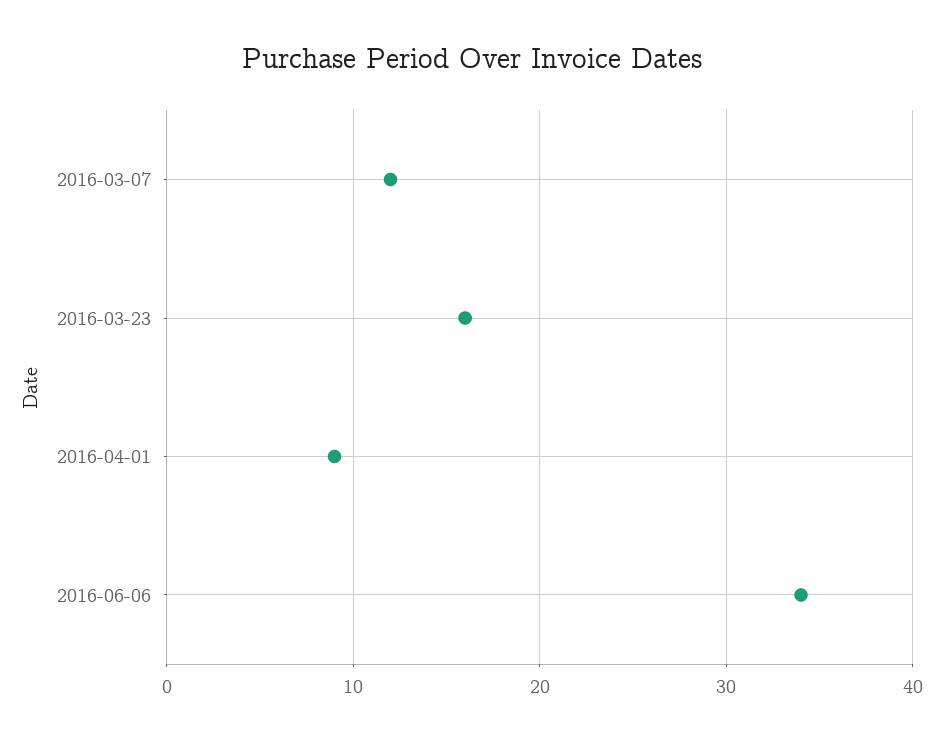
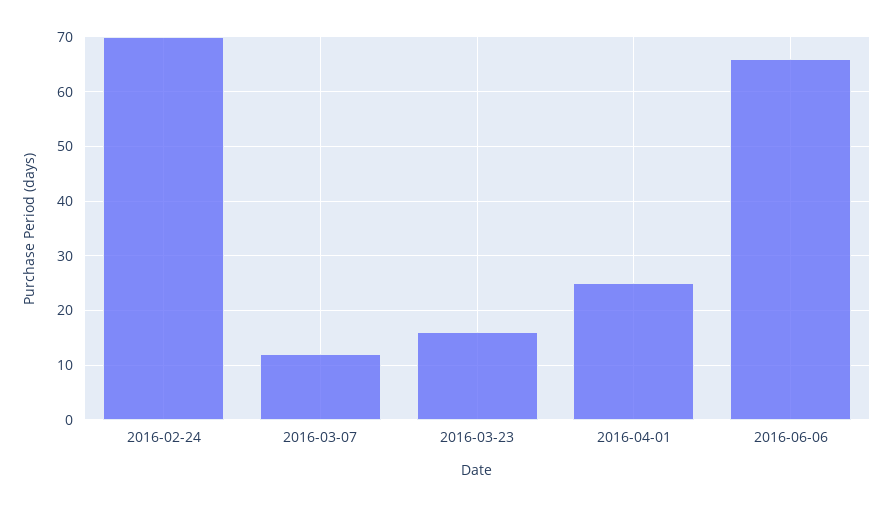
  {
    "2016-03-07": 12,
    "2016-03-23": 16,
-   "2016-04-01": 9,
+   "2016-04-01": 25,
-   "2016-06-06": 34
+   "2016-06-06": 65,
+   "2016-02-24": 70
  }

